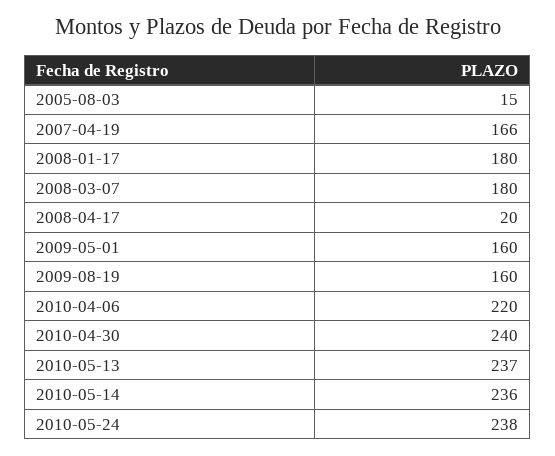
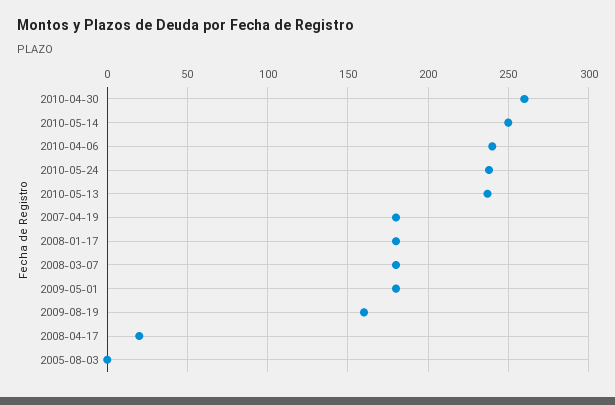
  {
-   "2005-08-03": 15,
+   "2005-08-03": 0,
-   "2007-04-19": 166,
+   "2007-04-19": 180,
    "2008-01-17": 180,
    "2008-03-07": 180,
    "2008-04-17": 20,
-   "2009-05-01": 160,
+   "2009-05-01": 180,
    "2009-08-19": 160,
-   "2010-04-06": 220,
+   "2010-04-06": 240,
-   "2010-04-30": 240,
+   "2010-04-30": 260,
    "2010-05-13": 237,
-   "2010-05-14": 236,
+   "2010-05-14": 250,
    "2010-05-24": 238
  }

